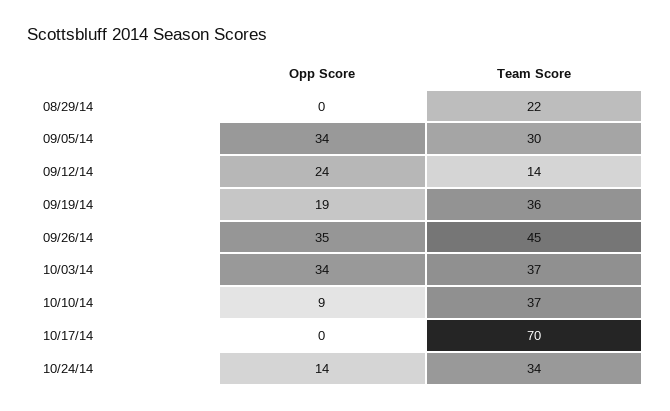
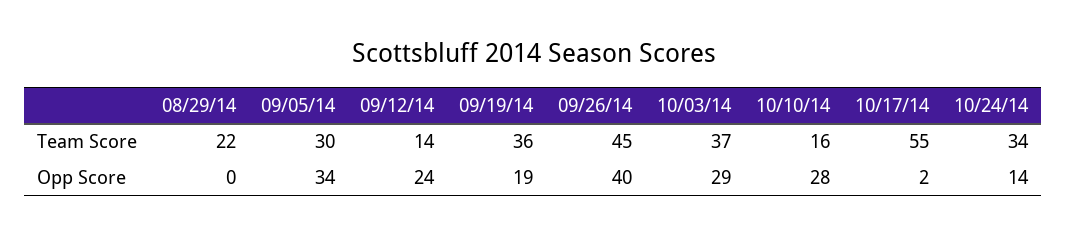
  {
    "Opp Score": {
      "08/29/14": 0,
      "09/05/14": 34,
      "09/12/14": 24,
      "09/19/14": 19,
-     "09/26/14": 35,
+     "09/26/14": 40,
-     "10/03/14": 34,
+     "10/03/14": 29,
-     "10/10/14": 9,
+     "10/10/14": 28,
-     "10/17/14": 0,
+     "10/17/14": 2,
      "10/24/14": 14
    },
    "Team Score": {
      "08/29/14": 22,
      "09/05/14": 30,
      "09/12/14": 14,
      "09/19/14": 36,
      "09/26/14": 45,
      "10/03/14": 37,
-     "10/10/14": 37,
+     "10/10/14": 16,
-     "10/17/14": 70,
+     "10/17/14": 55,
      "10/24/14": 34
    }
  }

